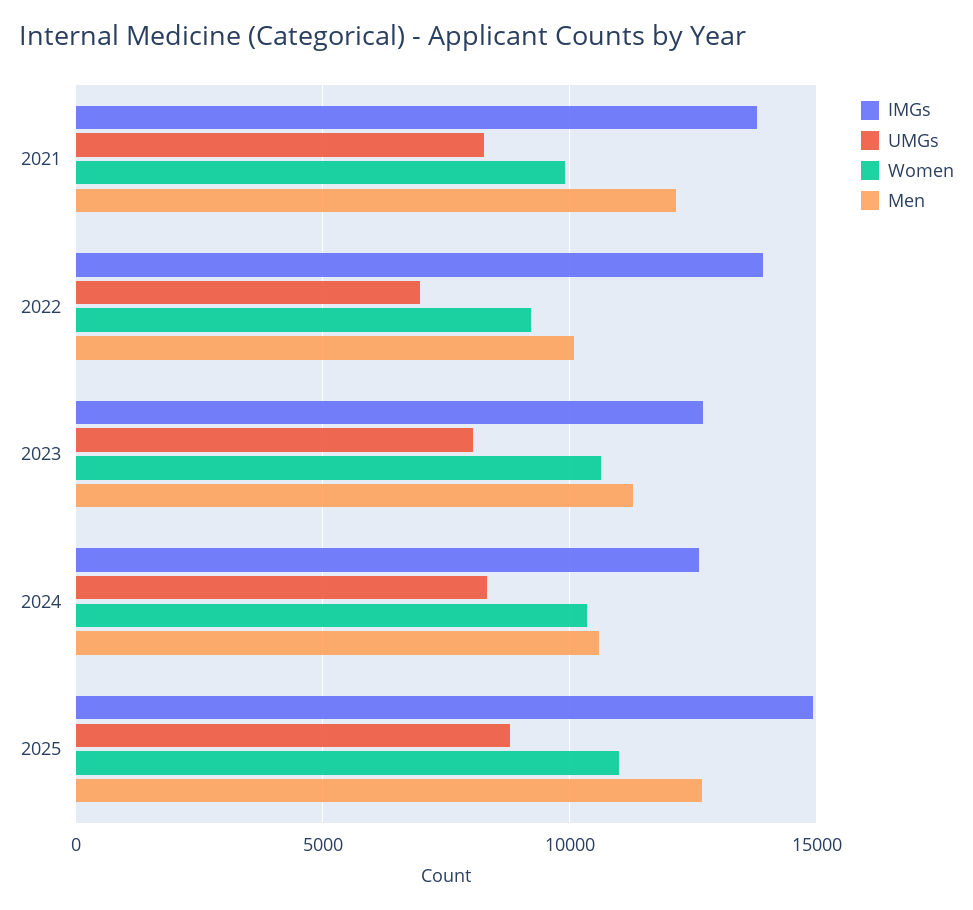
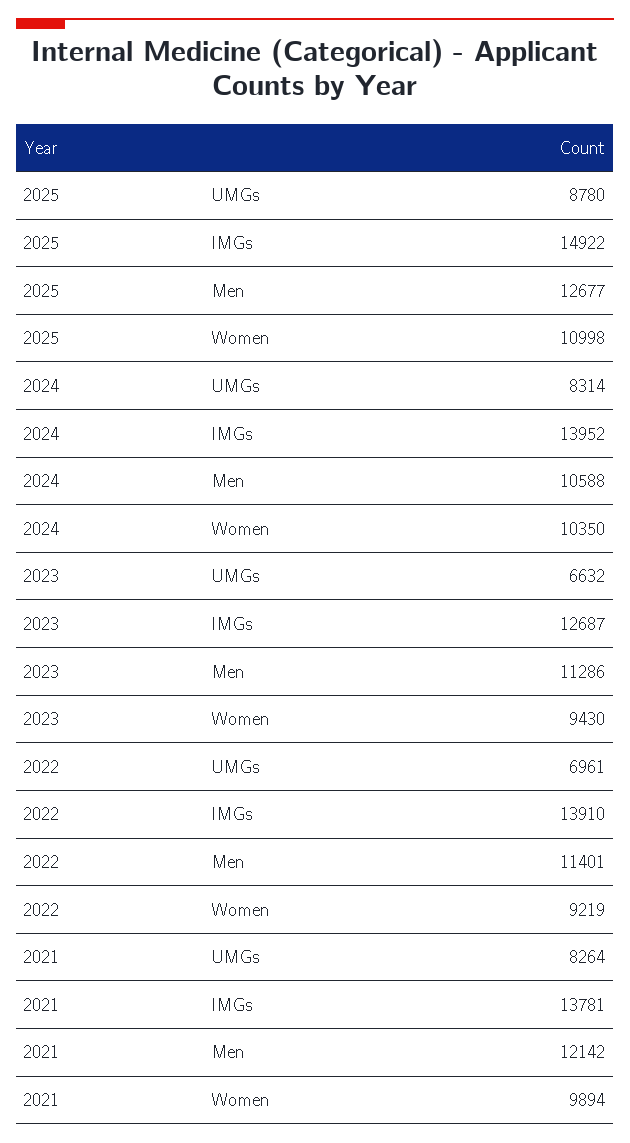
  {
    "IMGs": {
      "2021": 13781,
      "2022": 13910,
      "2023": 12687,
-     "2024": 12500,
+     "2024": 13952,
      "2025": 14922
    },
    "UMGs": {
      "2021": 8264,
      "2022": 6961,
-     "2023": 8000,
+     "2023": 6632,
      "2024": 8314,
      "2025": 8780
    },
    "Women": {
      "2021": 9894,
      "2022": 9219,
-     "2023": 10500,
+     "2023": 9430,
      "2024": 10350,
      "2025": 10998
    },
    "Men": {
      "2021": 12142,
-     "2022": 10000,
+     "2022": 11401,
      "2023": 11286,
      "2024": 10588,
      "2025": 12677
    }
  }

